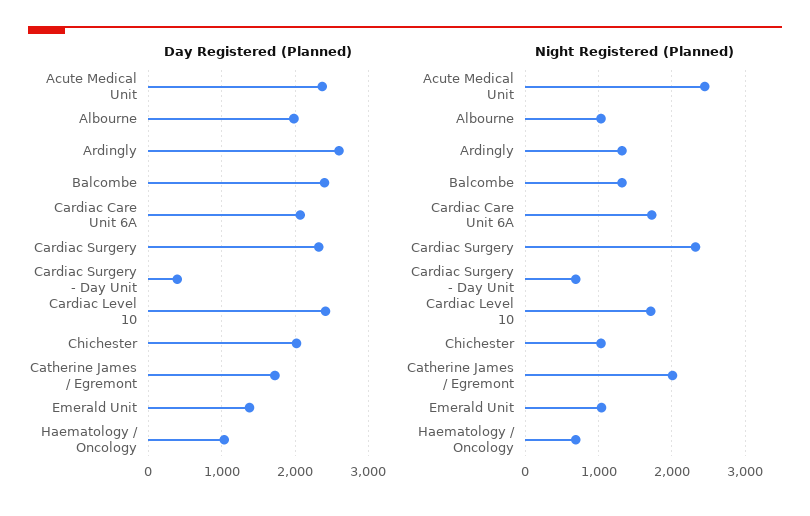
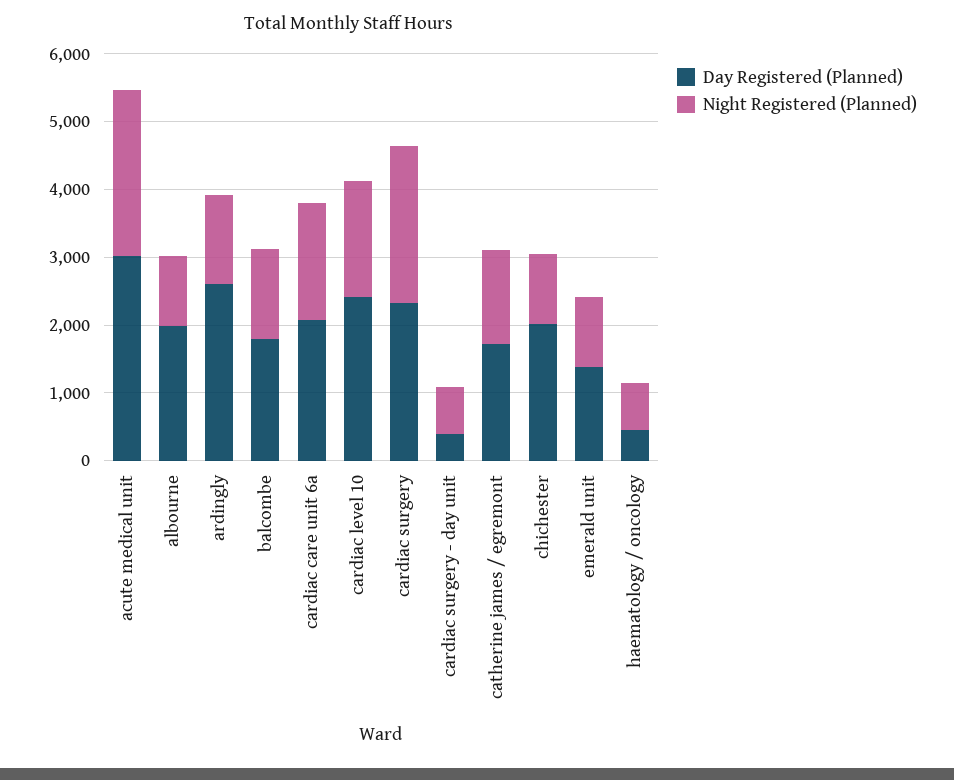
  {
    "Day Registered (Planned)": {
-     "Acute Medical Unit": 2400,
+     "Acute Medical Unit": 3000,
      "Albourne": 2000,
      "Ardingly": 2600,
-     "Balcombe": 2400,
+     "Balcombe": 1800,
      "Cardiac Care Unit 6A": 2100,
      "Cardiac Surgery": 2300,
      "Cardiac Surgery - Day Unit": 400,
      "Cardiac Level 10": 2400,
      "Chichester": 2000,
      "Catherine James / Egremont": 1700,
      "Emerald Unit": 1400,
-     "Haematology / Oncology": 1000
+     "Haematology / Oncology": 400
    },
    "Night Registered (Planned)": {
      "Acute Medical Unit": 2400,
      "Albourne": 1000,
      "Ardingly": 1300,
      "Balcombe": 1300,
      "Cardiac Care Unit 6A": 1700,
      "Cardiac Surgery": 2300,
      "Cardiac Surgery - Day Unit": 700,
      "Cardiac Level 10": 1700,
      "Chichester": 1000,
-     "Catherine James / Egremont": 2000,
+     "Catherine James / Egremont": 1400,
      "Emerald Unit": 1000,
      "Haematology / Oncology": 700
    }
  }

